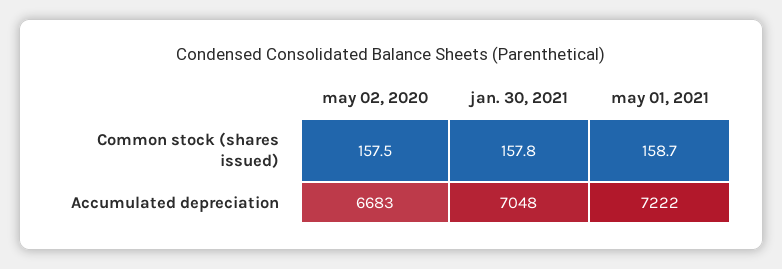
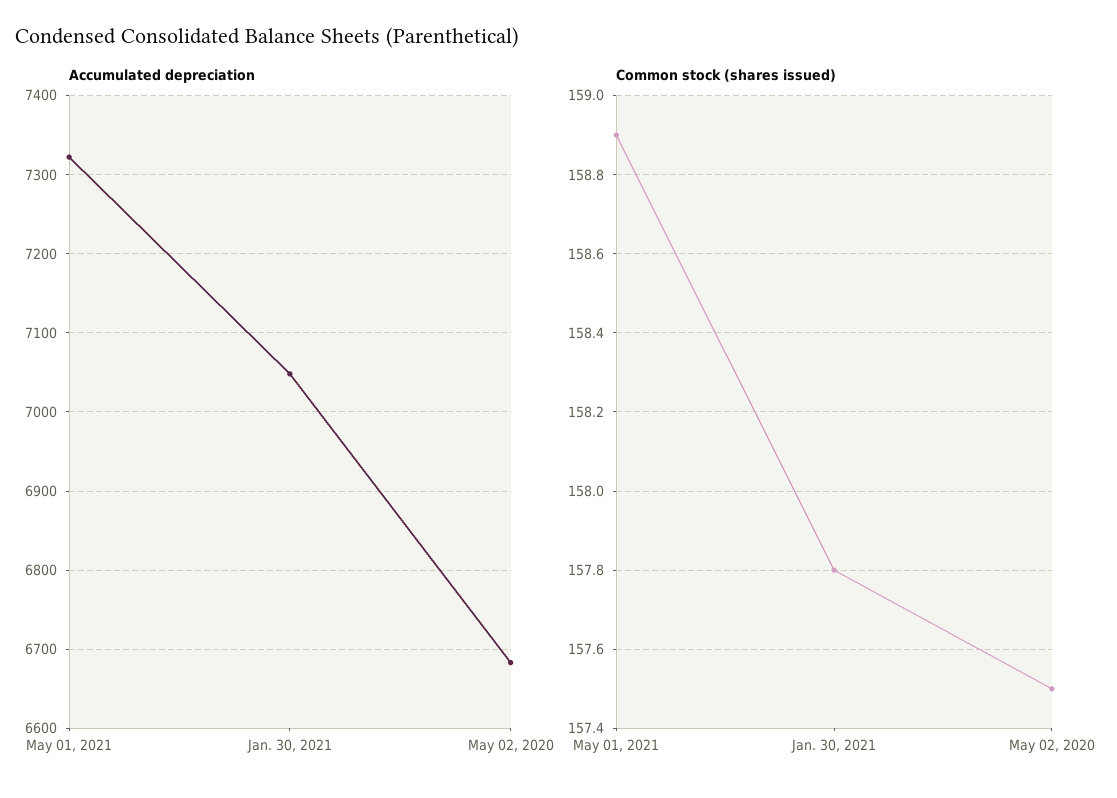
  {
    "Common stock (shares issued)": {
      "may 02, 2020": 157.5,
      "jan. 30, 2021": 157.8,
-     "may 01, 2021": 158.7
+     "may 01, 2021": 158.9
    },
    "Accumulated depreciation": {
      "may 02, 2020": 6683,
      "jan. 30, 2021": 7048,
-     "may 01, 2021": 7222
+     "may 01, 2021": 7320
    }
  }

